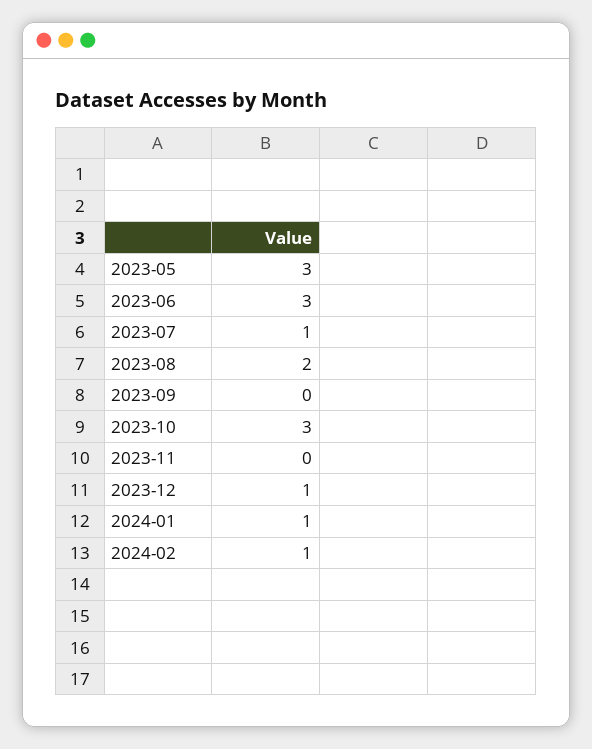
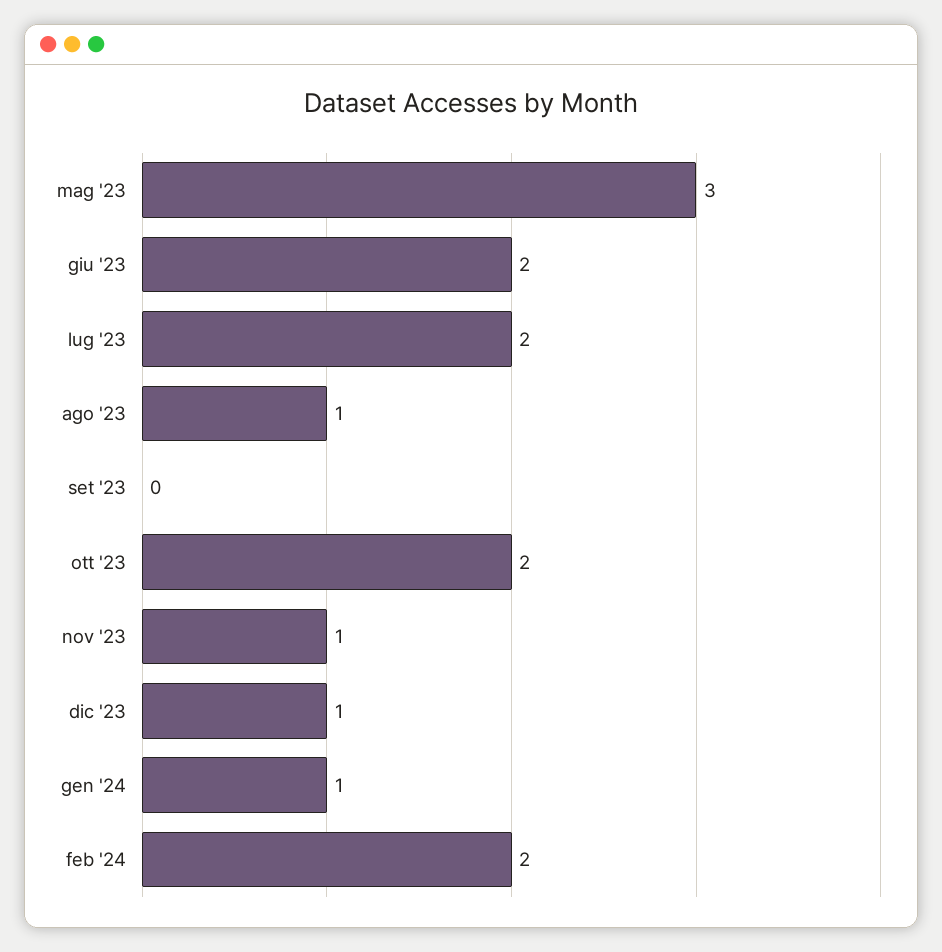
  {
    "2023-05": 3,
-   "2023-06": 3,
+   "2023-06": 2,
-   "2023-07": 1,
+   "2023-07": 2,
-   "2023-08": 2,
+   "2023-08": 1,
    "2023-09": 0,
-   "2023-10": 3,
+   "2023-10": 2,
-   "2023-11": 0,
+   "2023-11": 1,
    "2023-12": 1,
    "2024-01": 1,
-   "2024-02": 1
+   "2024-02": 2
  }

